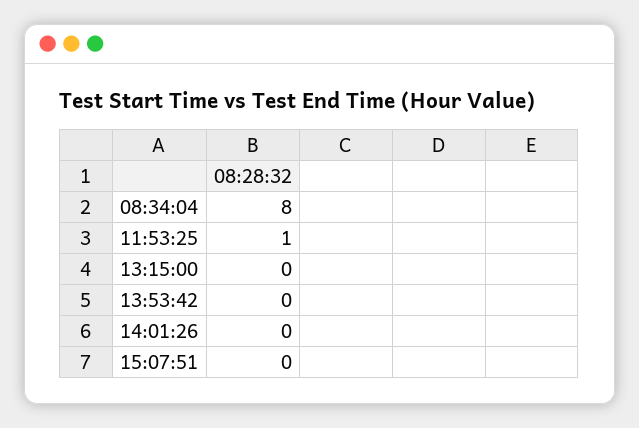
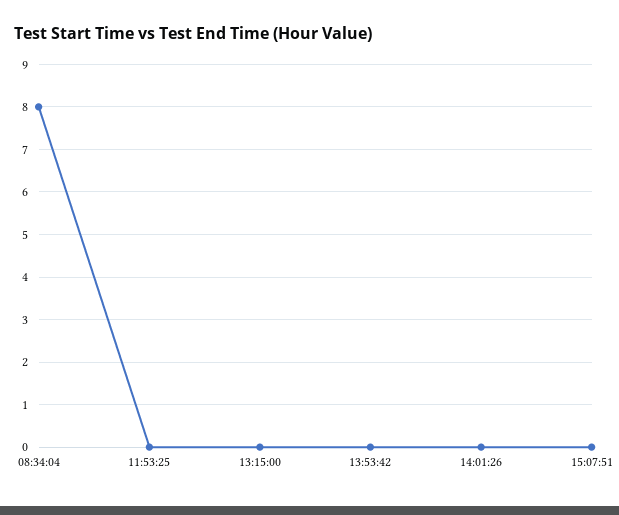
  {
    "08:34:04": 8,
-   "11:53:25": 1,
+   "11:53:25": 0,
    "13:15:00": 0,
    "13:53:42": 0,
    "14:01:26": 0,
    "15:07:51": 0
  }

